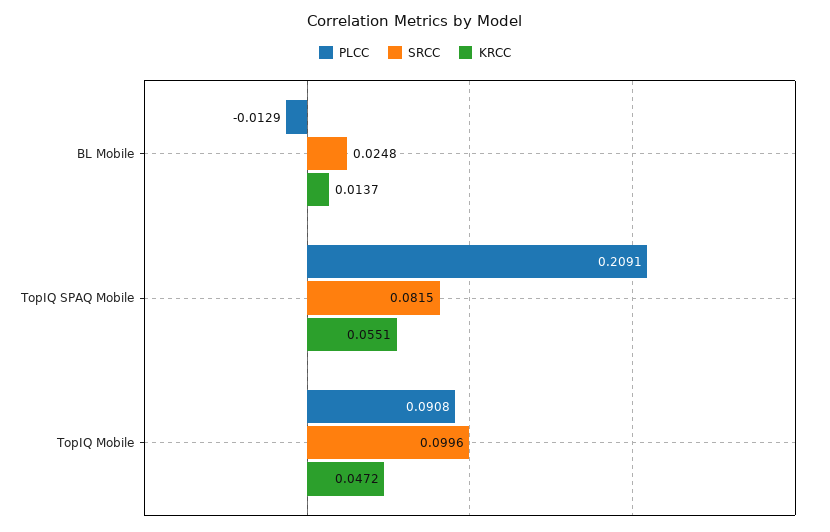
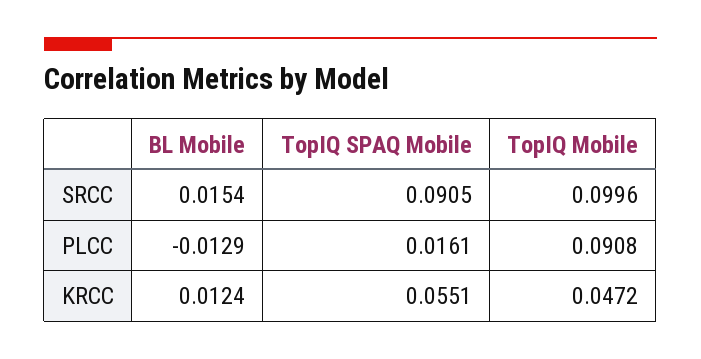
  {
    "PLCC": {
      "BL Mobile": -0.0129,
-     "TopIQ SPAQ Mobile": 0.2091,
+     "TopIQ SPAQ Mobile": 0.0161,
      "TopIQ Mobile": 0.0908
    },
    "SRCC": {
-     "BL Mobile": 0.0248,
+     "BL Mobile": 0.0154,
-     "TopIQ SPAQ Mobile": 0.0815,
+     "TopIQ SPAQ Mobile": 0.0905,
      "TopIQ Mobile": 0.0996
    },
    "KRCC": {
-     "BL Mobile": 0.0137,
+     "BL Mobile": 0.0124,
      "TopIQ SPAQ Mobile": 0.0551,
      "TopIQ Mobile": 0.0472
    }
  }

